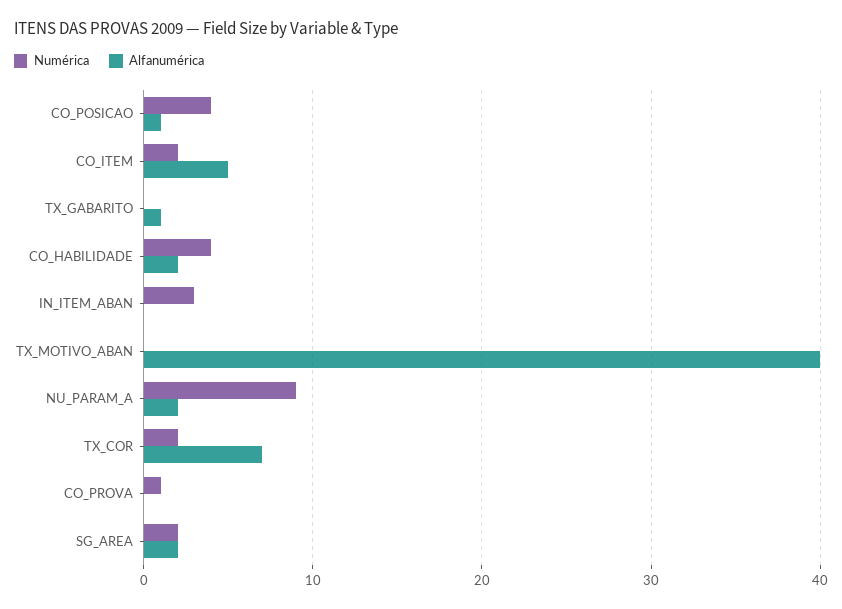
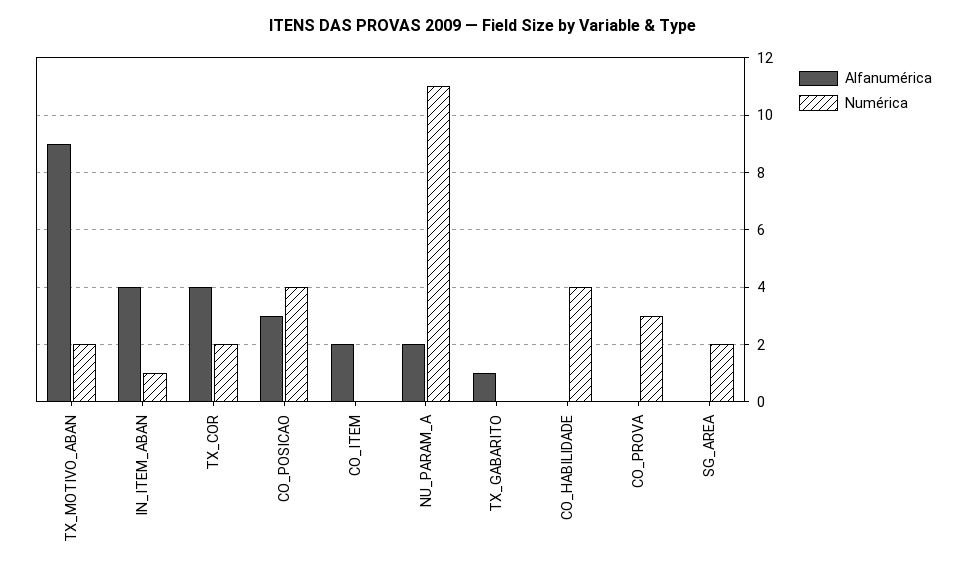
  {
    "Numérica": {
      "CO_POSICAO": 4,
-     "CO_ITEM": 2,
+     "CO_ITEM": 0,
      "TX_GABARITO": 0,
      "CO_HABILIDADE": 4,
-     "IN_ITEM_ABAN": 3,
+     "IN_ITEM_ABAN": 1,
-     "TX_MOTIVO_ABAN": 0,
+     "TX_MOTIVO_ABAN": 2,
-     "NU_PARAM_A": 9,
+     "NU_PARAM_A": 11,
      "TX_COR": 2,
-     "CO_PROVA": 1,
+     "CO_PROVA": 3,
      "SG_AREA": 2
    },
    "Alfanumérica": {
-     "CO_POSICAO": 1,
+     "CO_POSICAO": 3,
-     "CO_ITEM": 5,
+     "CO_ITEM": 2,
      "TX_GABARITO": 1,
-     "CO_HABILIDADE": 2,
+     "CO_HABILIDADE": 0,
-     "IN_ITEM_ABAN": 0,
+     "IN_ITEM_ABAN": 4,
-     "TX_MOTIVO_ABAN": 40,
+     "TX_MOTIVO_ABAN": 9,
      "NU_PARAM_A": 2,
-     "TX_COR": 7,
+     "TX_COR": 4,
      "CO_PROVA": 0,
-     "SG_AREA": 2
+     "SG_AREA": 0
    }
  }

